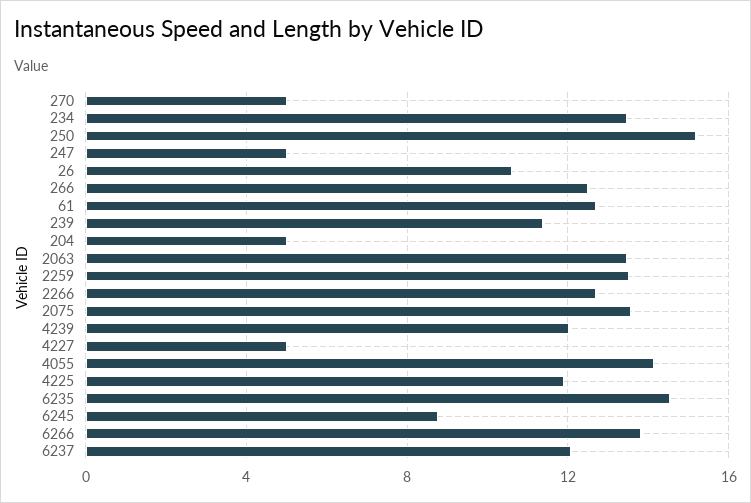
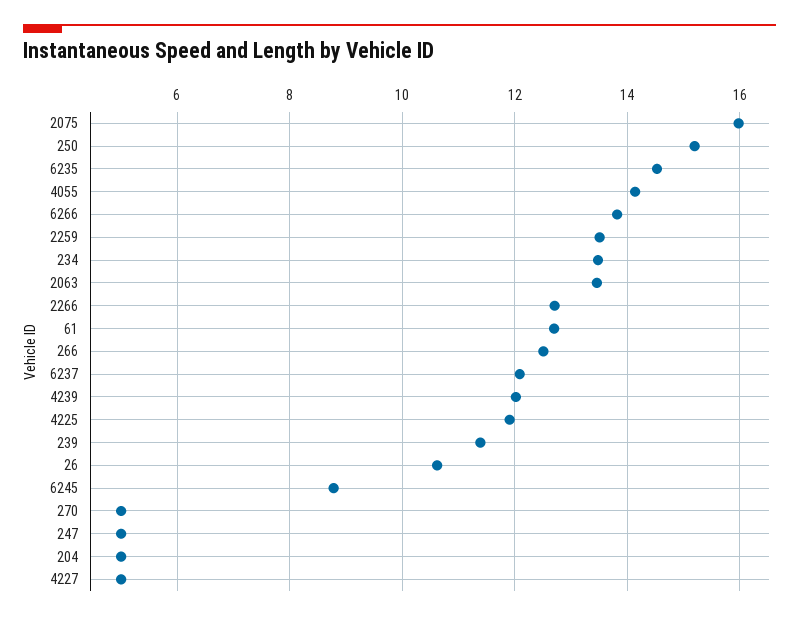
  {
    "270": 5,
    "234": 13.4,
    "250": 15.2,
    "247": 5,
    "26": 10.6,
    "266": 12.6,
    "61": 12.8,
    "239": 11.4,
    "204": 5,
    "2063": 13.4,
    "2259": 13.6,
    "2266": 12.8,
-   "2075": 13.5,
+   "2075": 16,
    "4239": 12,
    "4227": 5,
    "4055": 14.2,
    "4225": 12,
    "6235": 14.6,
    "6245": 8.8,
    "6266": 13.8,
    "6237": 12
  }

